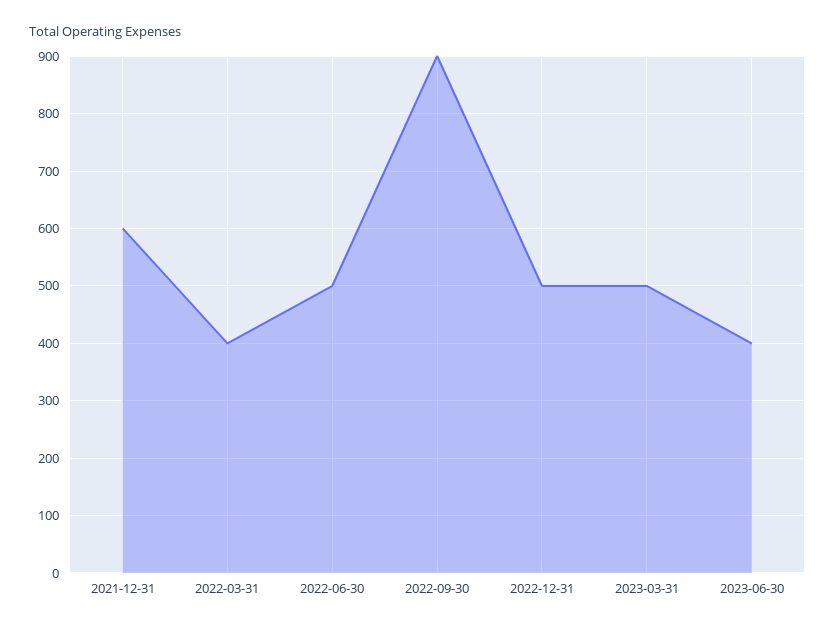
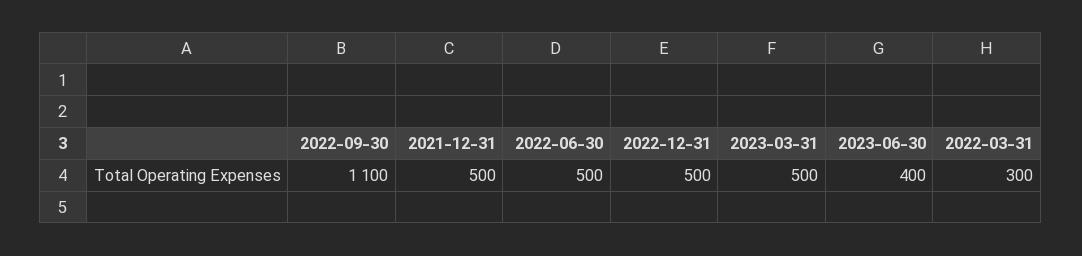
  {
-   "2021-12-31": 600,
+   "2021-12-31": 500,
-   "2022-03-31": 400,
+   "2022-03-31": 300,
    "2022-06-30": 500,
-   "2022-09-30": 900,
+   "2022-09-30": 1100,
    "2022-12-31": 500,
    "2023-03-31": 500,
    "2023-06-30": 400
  }

